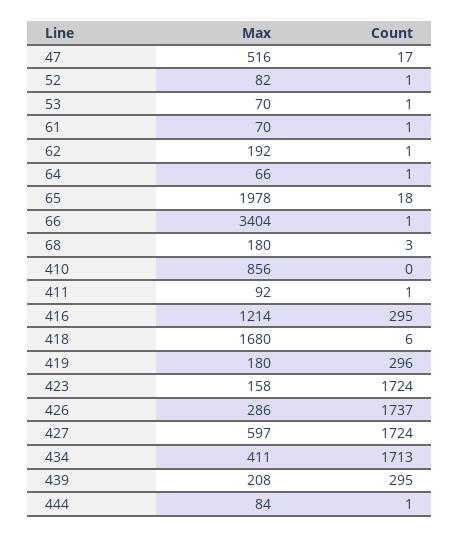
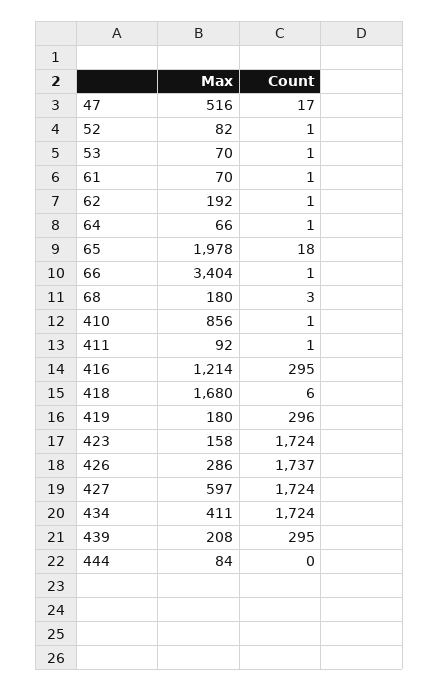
  {
    "Max": {
      "47": 516,
      "52": 82,
      "53": 70,
      "61": 70,
      "62": 192,
      "64": 66,
      "65": 1978,
      "66": 3404,
      "68": 180,
      "410": 856,
      "411": 92,
      "416": 1214,
      "418": 1680,
      "419": 180,
      "423": 158,
      "426": 286,
      "427": 597,
      "434": 411,
      "439": 208,
      "444": 84
    },
    "Count": {
      "47": 17,
      "52": 1,
      "53": 1,
      "61": 1,
      "62": 1,
      "64": 1,
      "65": 18,
      "66": 1,
      "68": 3,
-     "410": 0,
+     "410": 1,
      "411": 1,
      "416": 295,
      "418": 6,
      "419": 296,
      "423": 1724,
      "426": 1737,
      "427": 1724,
-     "434": 1713,
+     "434": 1724,
      "439": 295,
-     "444": 1
+     "444": 0
    }
  }

